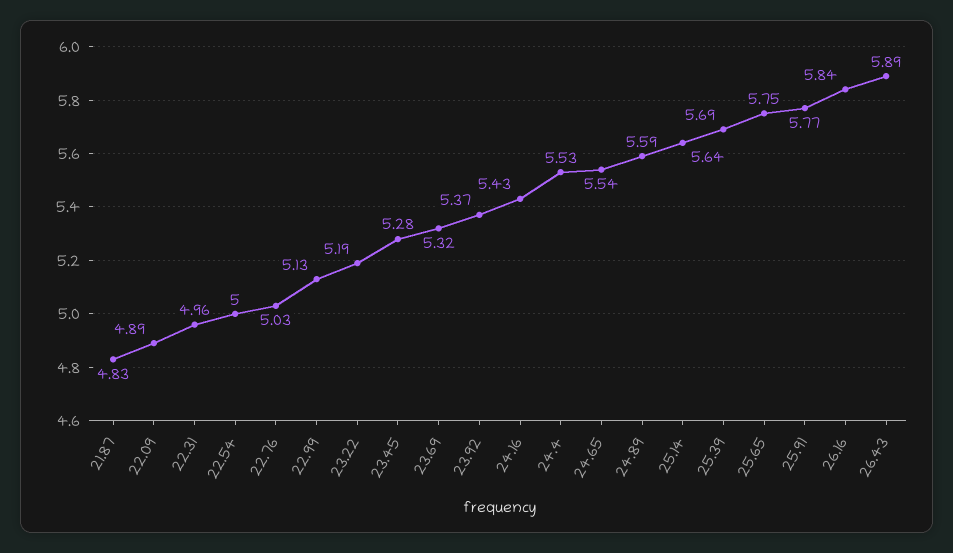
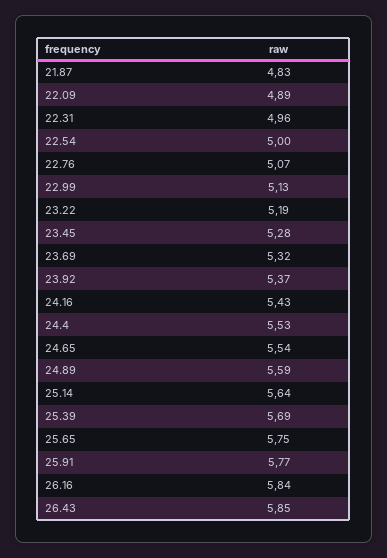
  {
    "21.87": 4.83,
    "22.09": 4.89,
    "22.31": 4.96,
    "22.54": 5,
-   "22.76": 5.03,
+   "22.76": 5.07,
    "22.99": 5.13,
    "23.22": 5.19,
    "23.45": 5.28,
    "23.69": 5.32,
    "23.92": 5.37,
    "24.16": 5.43,
    "24.4": 5.53,
    "24.65": 5.54,
    "24.89": 5.59,
    "25.14": 5.64,
    "25.39": 5.69,
    "25.65": 5.75,
    "25.91": 5.77,
    "26.16": 5.84,
-   "26.43": 5.89
+   "26.43": 5.85
  }

